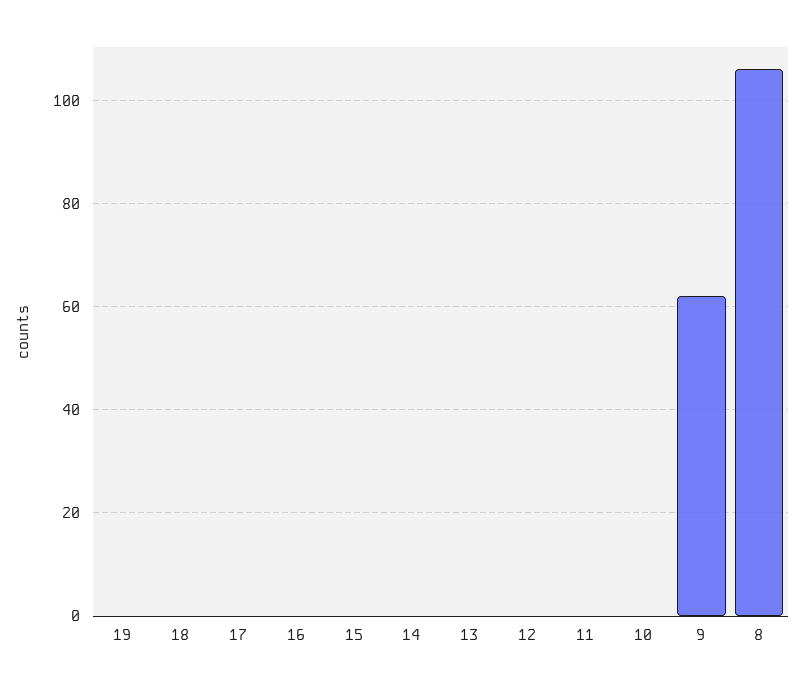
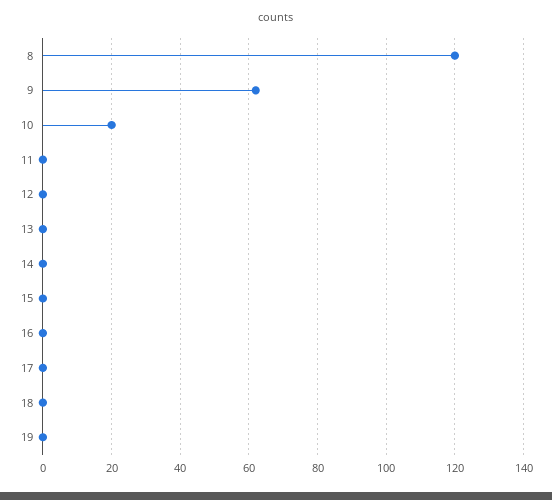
  {
    "19": 0,
    "18": 0,
    "17": 0,
    "16": 0,
    "15": 0,
    "14": 0,
    "13": 0,
    "12": 0,
    "11": 0,
-   "10": 0,
+   "10": 20,
    "9": 60,
-   "8": 105
+   "8": 120
  }

